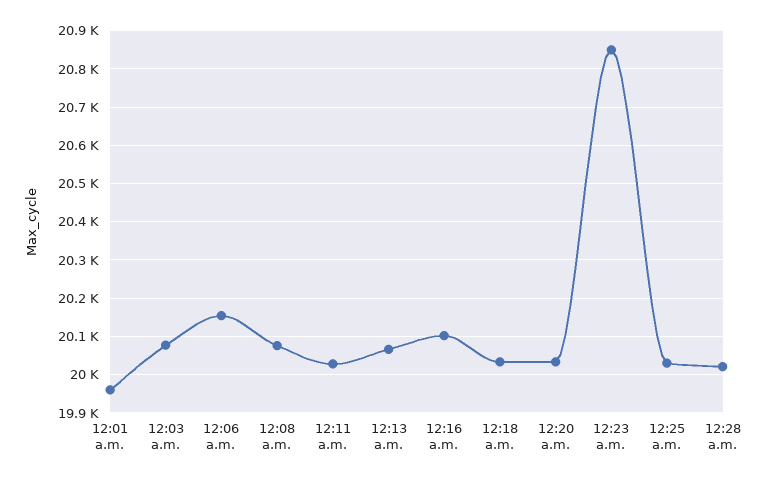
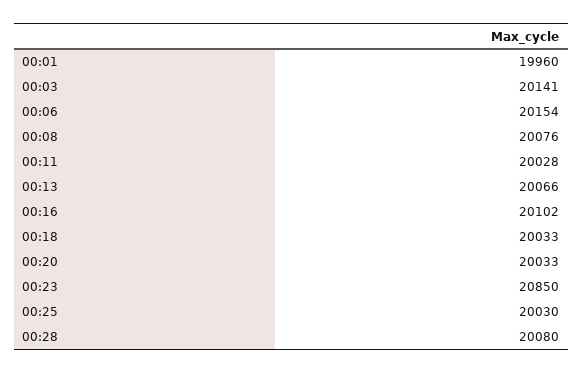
  {
    "12:01 a.m.": 19960,
-   "12:03 a.m.": 20080,
+   "12:03 a.m.": 20141,
    "12:06 a.m.": 20154,
    "12:08 a.m.": 20076,
    "12:11 a.m.": 20028,
    "12:13 a.m.": 20066,
    "12:16 a.m.": 20102,
    "12:18 a.m.": 20033,
    "12:20 a.m.": 20033,
    "12:23 a.m.": 20850,
    "12:25 a.m.": 20030,
-   "12:28 a.m.": 20020
+   "12:28 a.m.": 20080
  }

